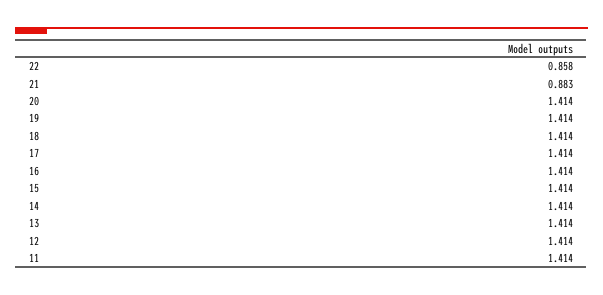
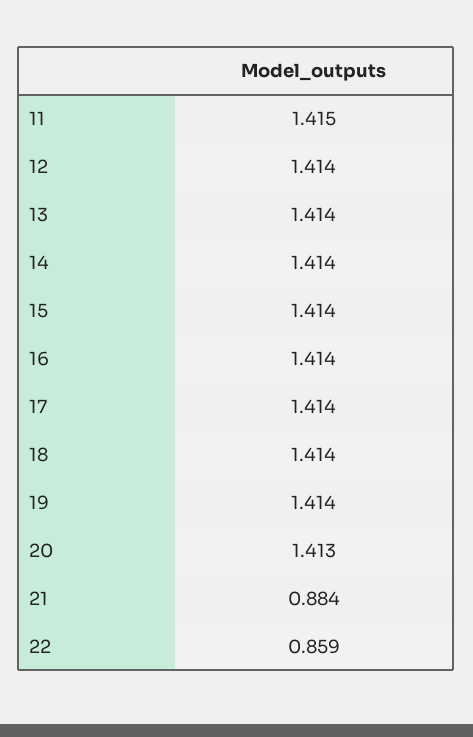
  {
-   "22": 0.858,
+   "22": 0.859,
-   "21": 0.883,
+   "21": 0.884,
-   "20": 1.414,
+   "20": 1.413,
    "19": 1.414,
    "18": 1.414,
    "17": 1.414,
    "16": 1.414,
    "15": 1.414,
    "14": 1.414,
    "13": 1.414,
    "12": 1.414,
-   "11": 1.414
+   "11": 1.415
  }

